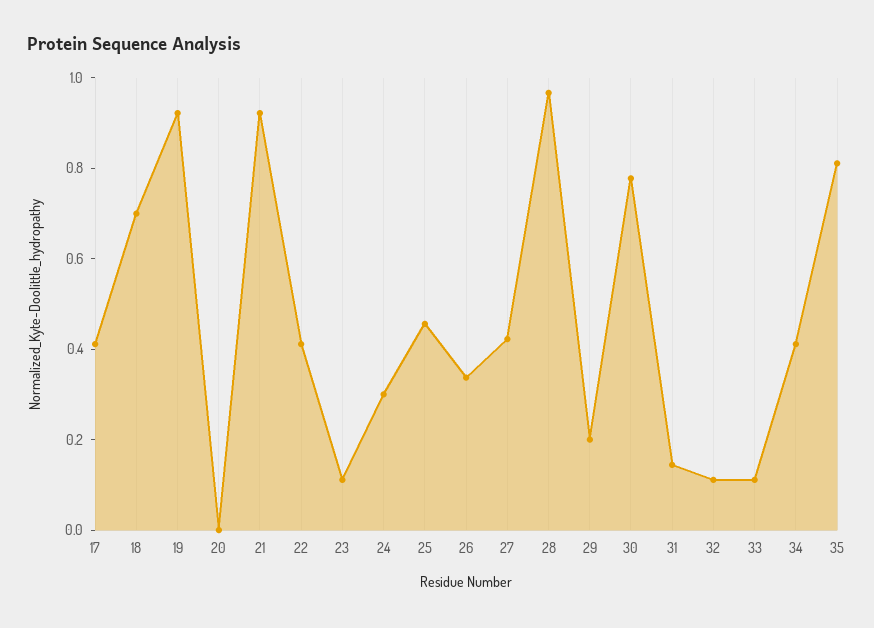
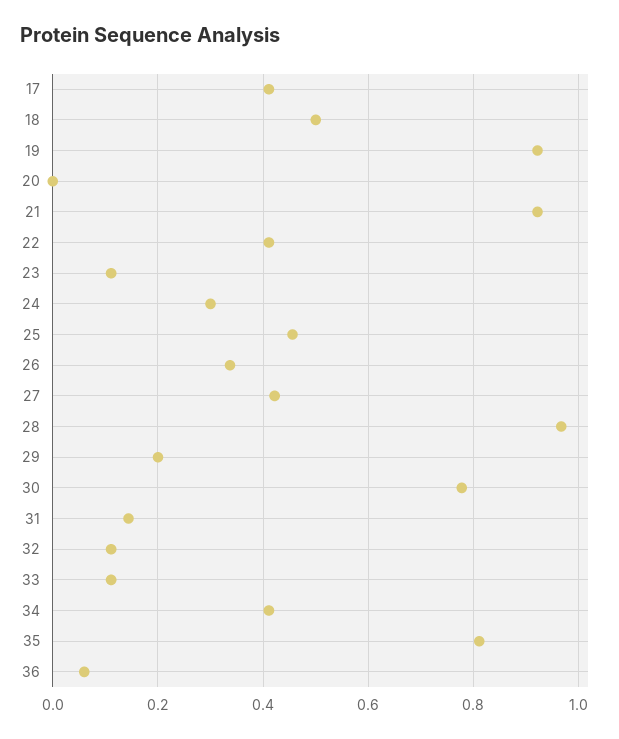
  {
    "17": 0.42,
-   "18": 0.7,
+   "18": 0.5,
    "19": 0.92,
    "20": 0,
    "21": 0.92,
    "22": 0.42,
    "23": 0.12,
    "24": 0.3,
    "25": 0.46,
    "26": 0.34,
    "27": 0.42,
    "28": 0.96,
    "29": 0.2,
    "30": 0.78,
    "31": 0.14,
    "32": 0.12,
    "33": 0.12,
    "34": 0.42,
-   "35": 0.82
+   "35": 0.82,
+   "36": 0.06
  }

